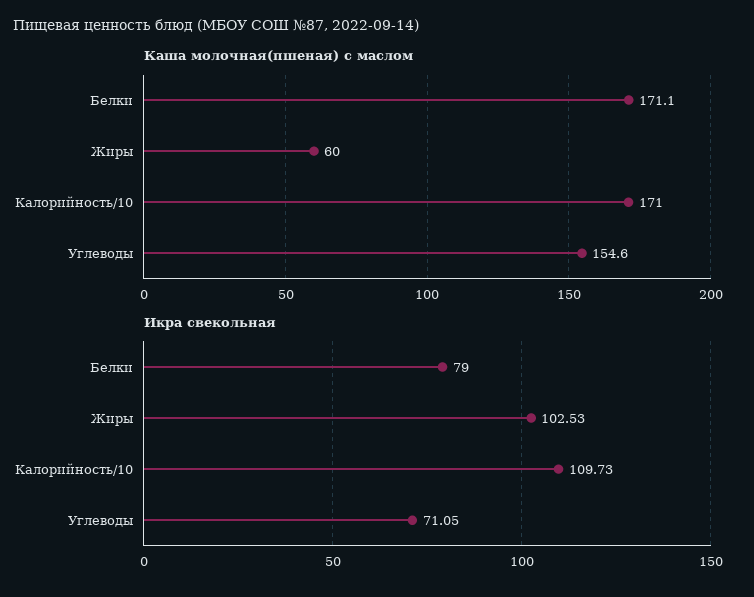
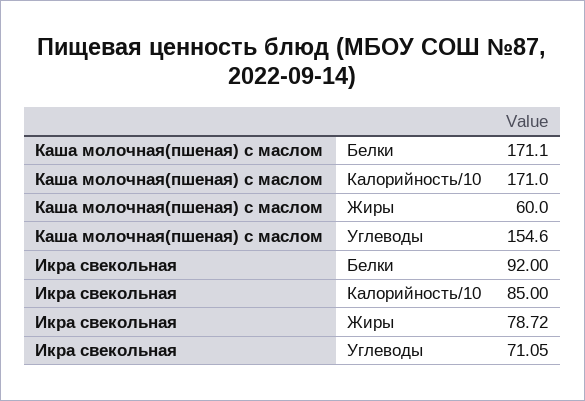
  {
    "Каша молочная(пшеная) с маслом": {
      "Белки": 171.1,
      "Жиры": 60,
      "Калорийность/10": 171,
      "Углеводы": 154.6
    },
    "Икра свекольная": {
-     "Белки": 79,
+     "Белки": 92,
-     "Жиры": 102.53,
+     "Жиры": 78.72,
-     "Калорийность/10": 109.73,
+     "Калорийность/10": 85,
      "Углеводы": 71.05
    }
  }

